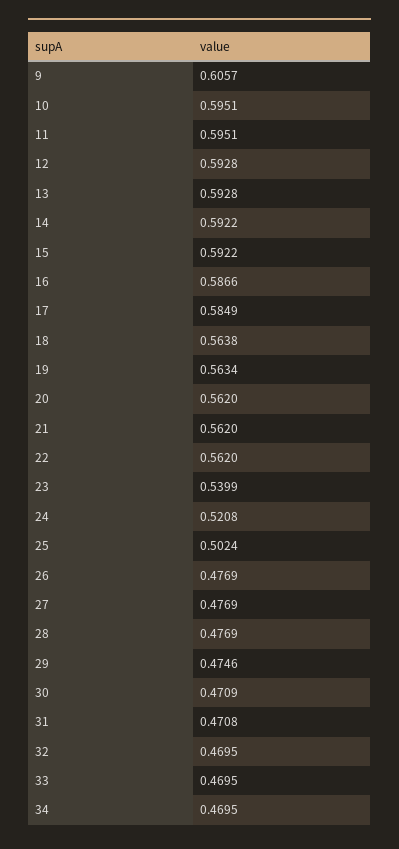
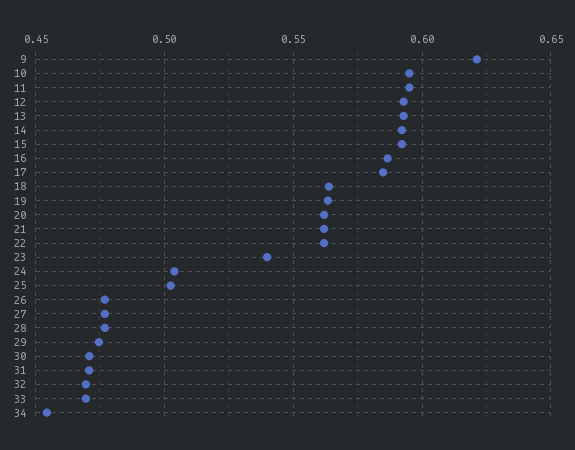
  {
-   "9": 0.6057,
+   "9": 0.62,
    "10": 0.5951,
    "11": 0.5951,
    "12": 0.5928,
    "13": 0.5928,
    "14": 0.5922,
    "15": 0.5922,
    "16": 0.5866,
    "17": 0.5849,
    "18": 0.5638,
    "19": 0.5634,
    "20": 0.562,
    "21": 0.562,
    "22": 0.562,
    "23": 0.5399,
-   "24": 0.5208,
+   "24": 0.505,
    "25": 0.5024,
    "26": 0.4769,
    "27": 0.4769,
    "28": 0.4769,
    "29": 0.4746,
    "30": 0.4709,
    "31": 0.4708,
    "32": 0.4695,
    "33": 0.4695,
-   "34": 0.4695
+   "34": 0.455
  }

